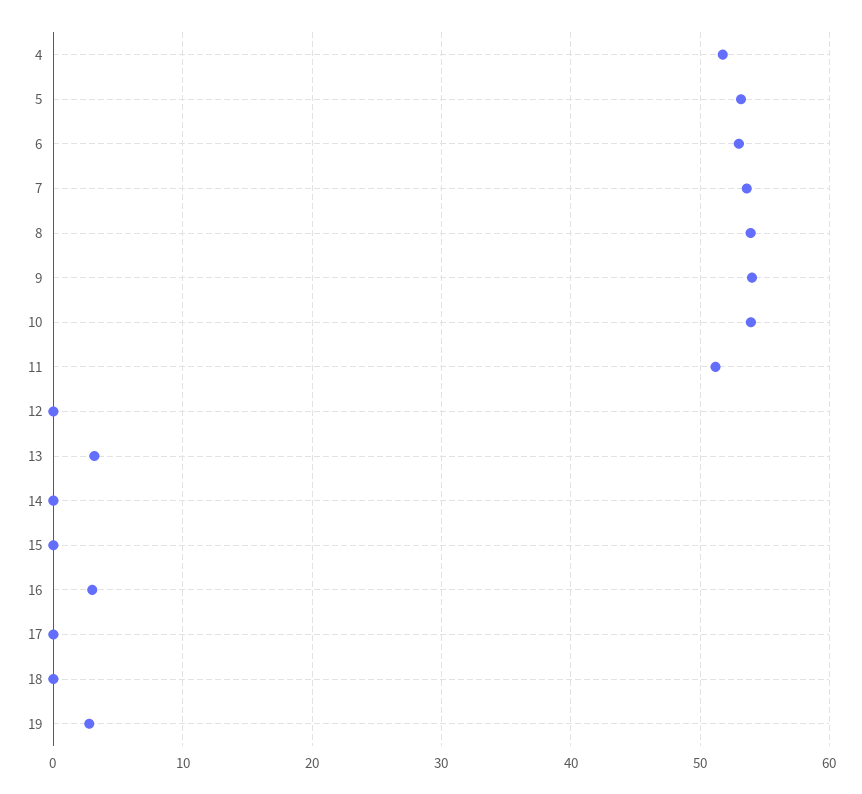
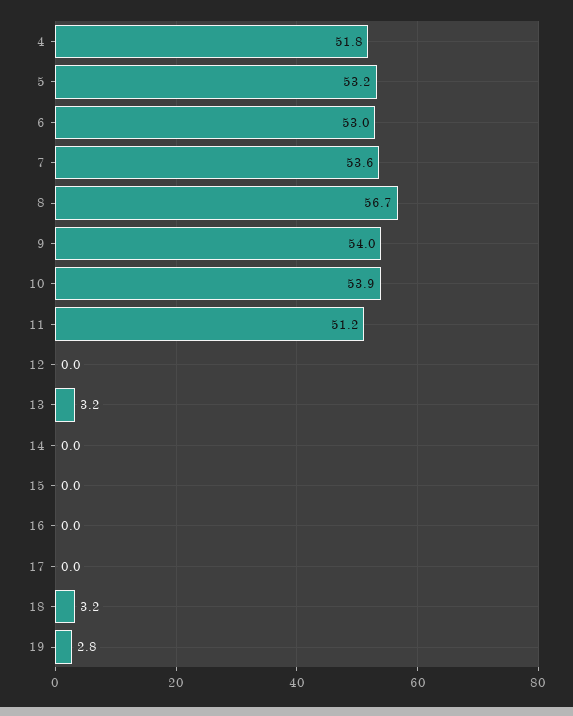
  {
    "4": 51.8,
    "5": 53.2,
    "6": 53,
    "7": 53.6,
-   "8": 54,
+   "8": 56.7,
    "9": 54,
    "10": 53.9,
    "11": 51.2,
    "12": 0,
    "13": 3.2,
    "14": 0,
    "15": 0,
-   "16": 3,
+   "16": 0,
    "17": 0,
-   "18": 0,
+   "18": 3.2,
    "19": 2.8
  }

